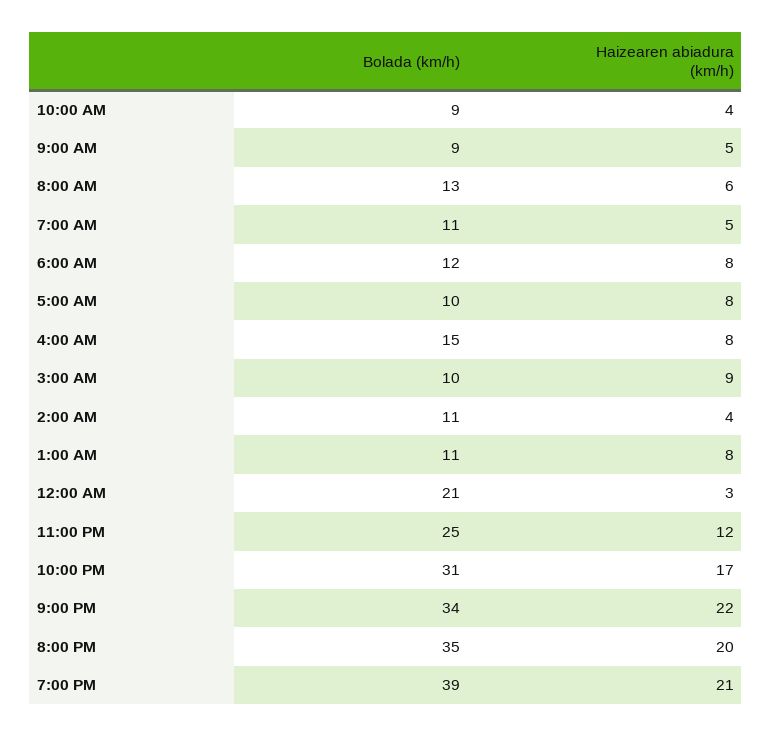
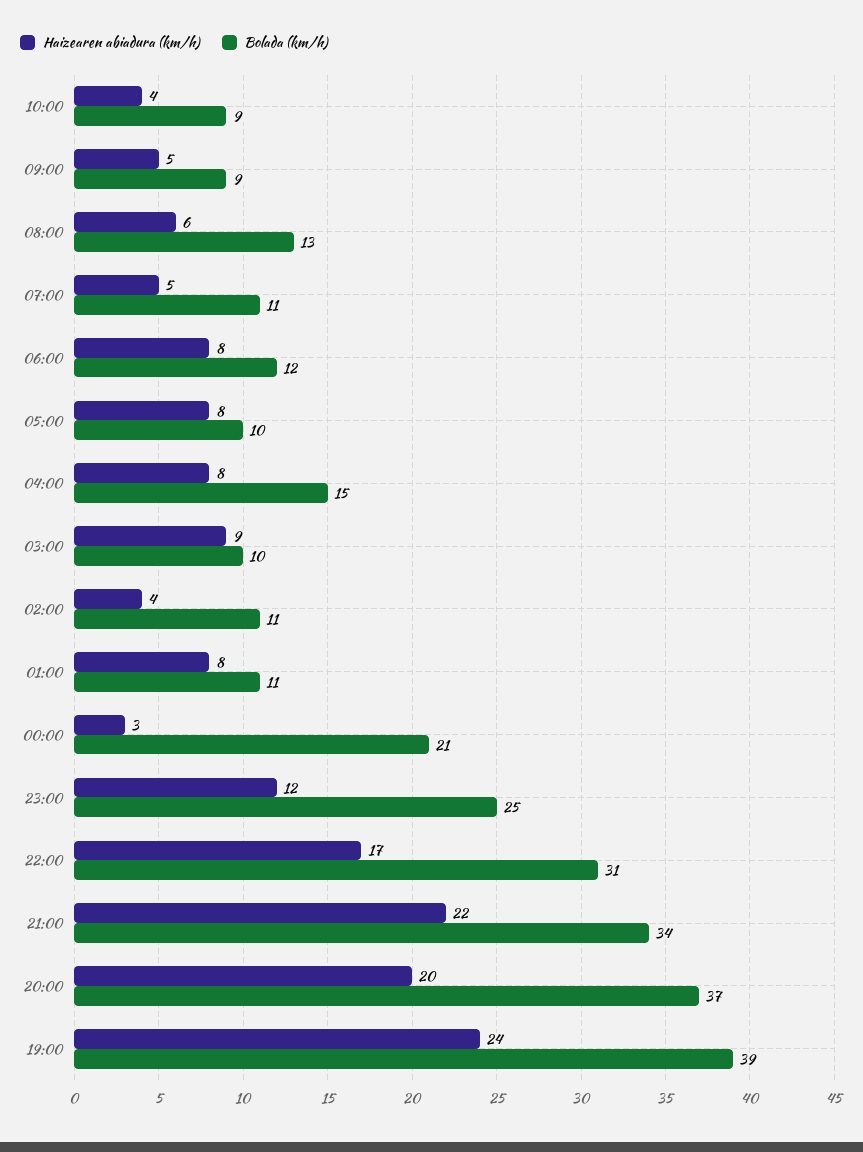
  {
    "Bolada (km/h)": {
      "10:00 AM": 9,
      "9:00 AM": 9,
      "8:00 AM": 13,
      "7:00 AM": 11,
      "6:00 AM": 12,
      "5:00 AM": 10,
      "4:00 AM": 15,
      "3:00 AM": 10,
      "2:00 AM": 11,
      "1:00 AM": 11,
      "12:00 AM": 21,
      "11:00 PM": 25,
      "10:00 PM": 31,
      "9:00 PM": 34,
-     "8:00 PM": 35,
+     "8:00 PM": 37,
      "7:00 PM": 39
    },
    "Haizearen abiadura (km/h)": {
      "10:00 AM": 4,
      "9:00 AM": 5,
      "8:00 AM": 6,
      "7:00 AM": 5,
      "6:00 AM": 8,
      "5:00 AM": 8,
      "4:00 AM": 8,
      "3:00 AM": 9,
      "2:00 AM": 4,
      "1:00 AM": 8,
      "12:00 AM": 3,
      "11:00 PM": 12,
      "10:00 PM": 17,
      "9:00 PM": 22,
      "8:00 PM": 20,
-     "7:00 PM": 21
+     "7:00 PM": 24
    }
  }

